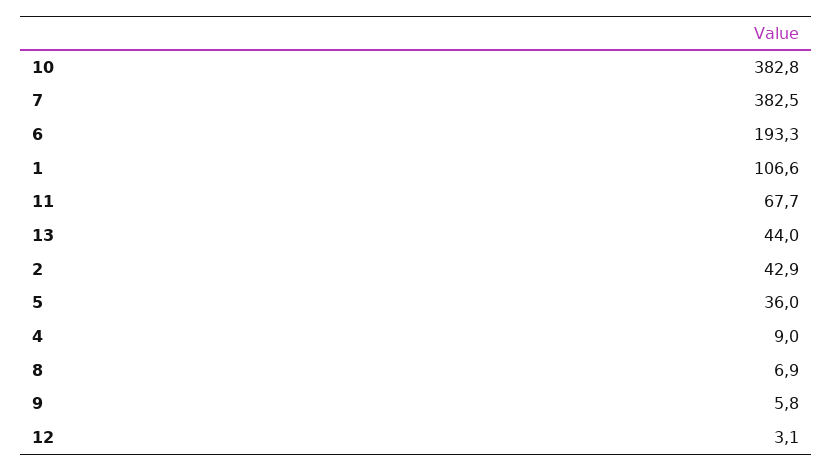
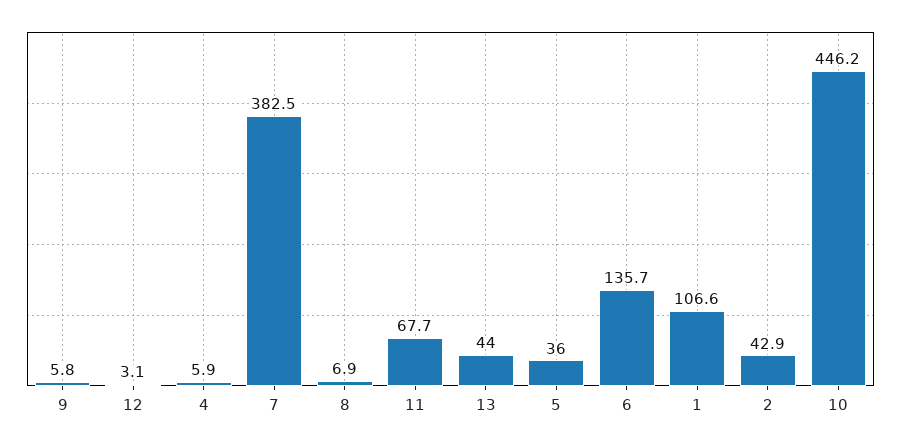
  {
-   "10": 382.8,
+   "10": 446.2,
    "7": 382.5,
-   "6": 193.3,
+   "6": 135.7,
    "1": 106.6,
    "11": 67.7,
    "13": 44,
    "2": 42.9,
    "5": 36,
-   "4": 9,
+   "4": 5.9,
    "8": 6.9,
    "9": 5.8,
    "12": 3.1
  }

